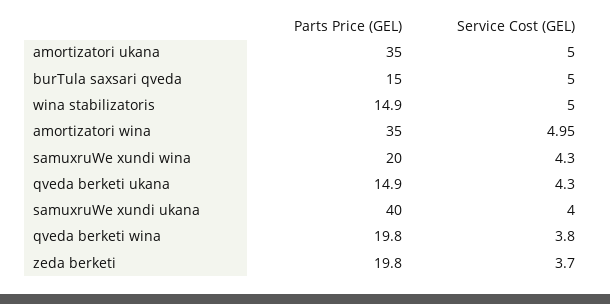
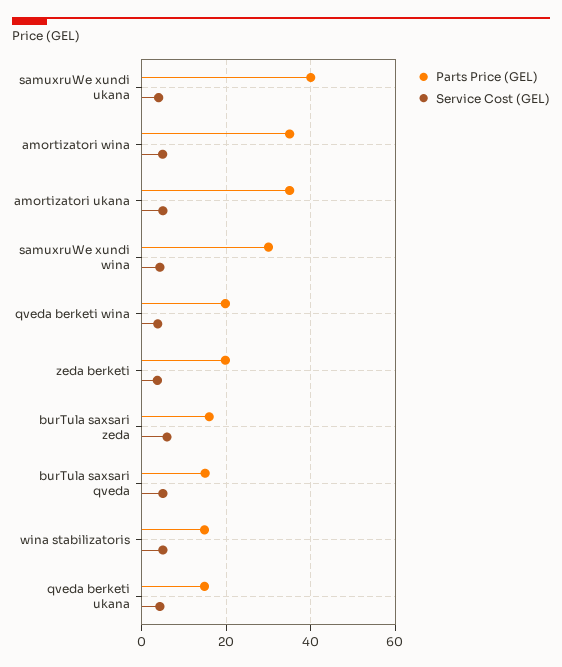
  {
    "Parts Price (GEL)": {
      "amortizatori ukana": 35,
      "burTula saxsari qveda": 15,
      "wina stabilizatoris": 14.9,
      "amortizatori wina": 35,
-     "samuxruWe xundi wina": 20,
+     "samuxruWe xundi wina": 30,
      "qveda berketi ukana": 14.9,
      "samuxruWe xundi ukana": 40,
      "qveda berketi wina": 19.8,
-     "zeda berketi": 19.8
+     "zeda berketi": 19.8,
+     "burTula saxsari zeda": 16
    },
    "Service Cost (GEL)": {
      "amortizatori ukana": 5,
      "burTula saxsari qveda": 5,
      "wina stabilizatoris": 5,
      "amortizatori wina": 4.95,
      "samuxruWe xundi wina": 4.3,
      "qveda berketi ukana": 4.3,
      "samuxruWe xundi ukana": 4,
      "qveda berketi wina": 3.8,
-     "zeda berketi": 3.7
+     "zeda berketi": 3.7,
+     "burTula saxsari zeda": 6
    }
  }

